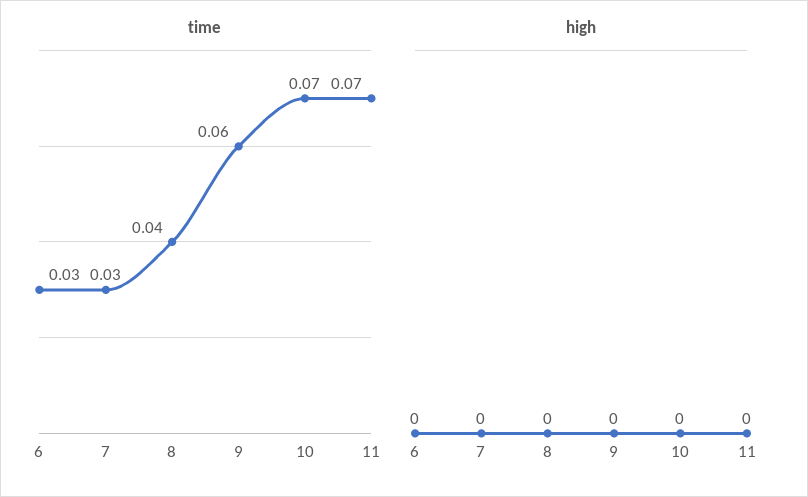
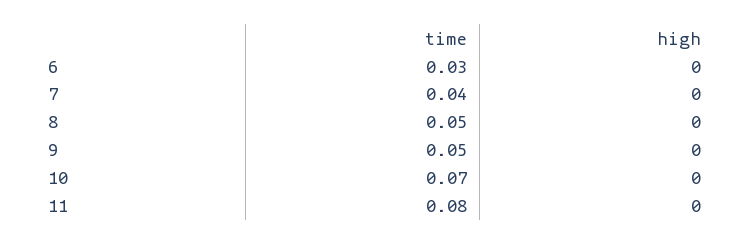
  {
    "time": {
      "6": 0.03,
-     "7": 0.03,
+     "7": 0.04,
-     "8": 0.04,
+     "8": 0.05,
-     "9": 0.06,
+     "9": 0.05,
      "10": 0.07,
-     "11": 0.07
+     "11": 0.08
    },
    "high": {
      "6": 0,
      "7": 0,
      "8": 0,
      "9": 0,
      "10": 0,
      "11": 0
    }
  }

